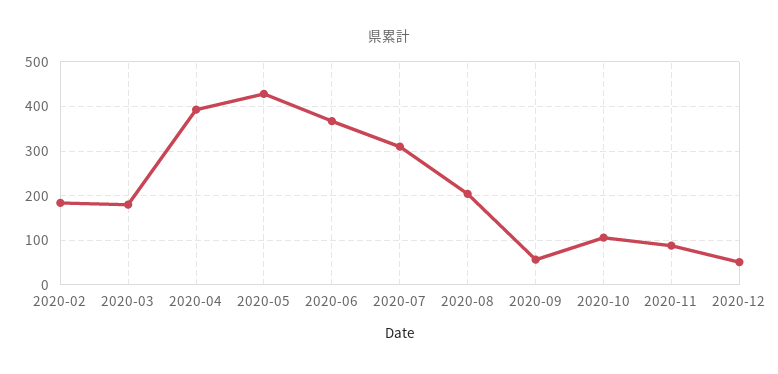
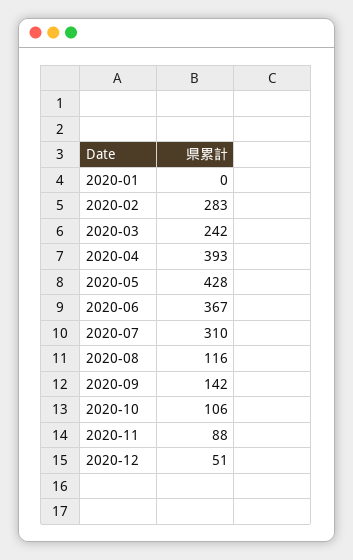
  {
-   "2020-02": 180,
+   "2020-02": 283,
-   "2020-03": 180,
+   "2020-03": 242,
    "2020-04": 393,
    "2020-05": 428,
    "2020-06": 367,
    "2020-07": 310,
-   "2020-08": 200,
+   "2020-08": 116,
-   "2020-09": 60,
+   "2020-09": 142,
    "2020-10": 106,
    "2020-11": 88,
-   "2020-12": 51
+   "2020-12": 51,
+   "2020-01": 0
  }

